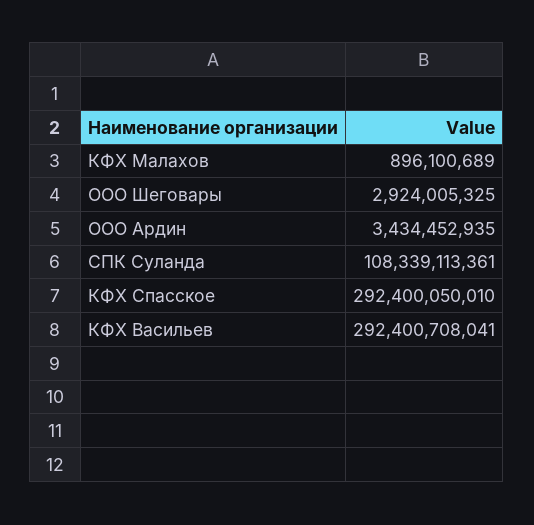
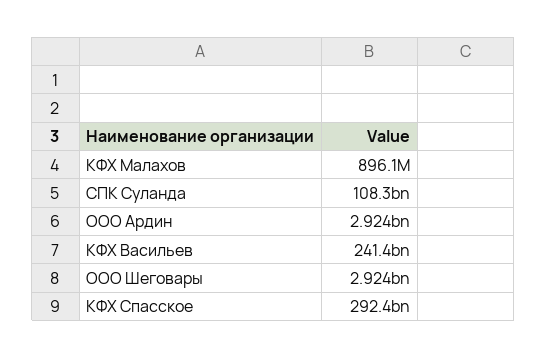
  {
    "КФХ Малахов": 896100689,
    "ООО Шеговары": 2924005325,
-   "ООО Ардин": 3434452935,
+   "ООО Ардин": 2924000000,
    "СПК Суланда": 108339113361,
    "КФХ Спасское": 292400050010,
-   "КФХ Васильев": 292400708041
+   "КФХ Васильев": 241400000000
  }

